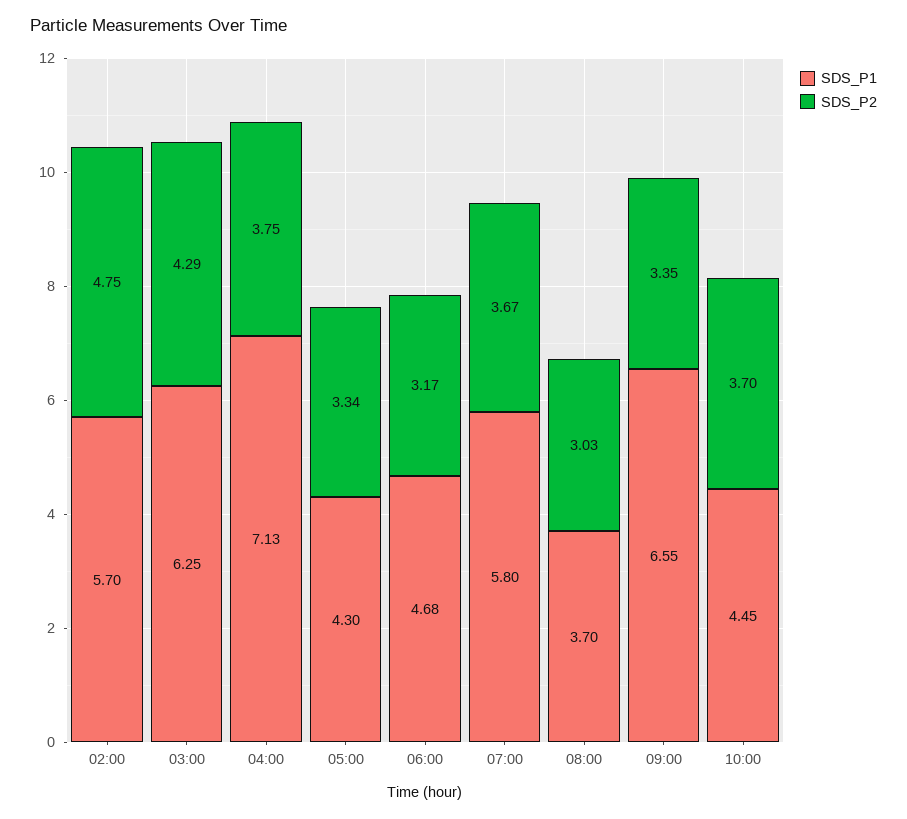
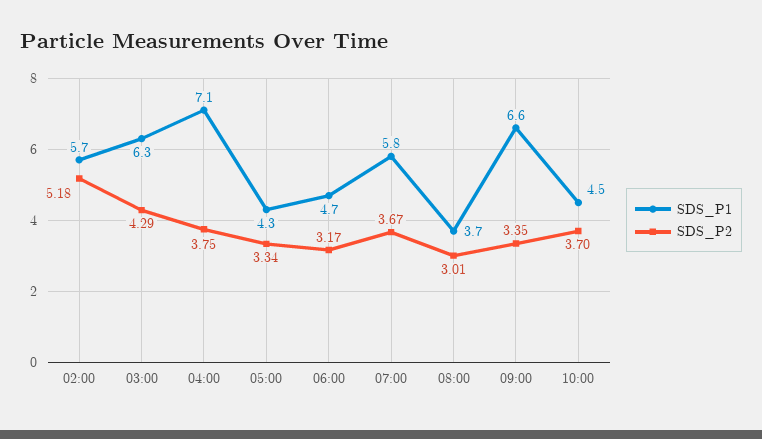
  {
    "SDS_P1": {
      "02:00": 5.7,
      "03:00": 6.25,
      "04:00": 7.13,
      "05:00": 4.3,
      "06:00": 4.68,
      "07:00": 5.8,
      "08:00": 3.7,
      "09:00": 6.55,
      "10:00": 4.45
    },
    "SDS_P2": {
-     "02:00": 4.75,
+     "02:00": 5.18,
      "03:00": 4.29,
      "04:00": 3.75,
      "05:00": 3.34,
      "06:00": 3.17,
      "07:00": 3.67,
-     "08:00": 3.03,
+     "08:00": 3.01,
      "09:00": 3.35,
      "10:00": 3.7
    }
  }

